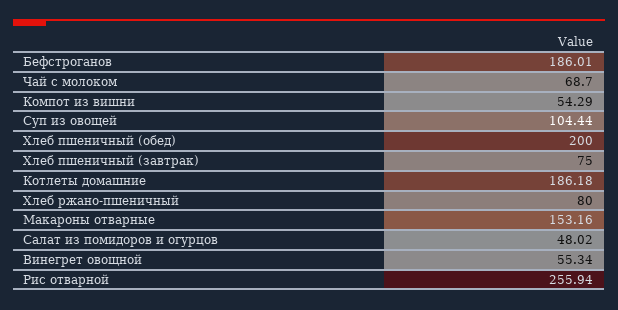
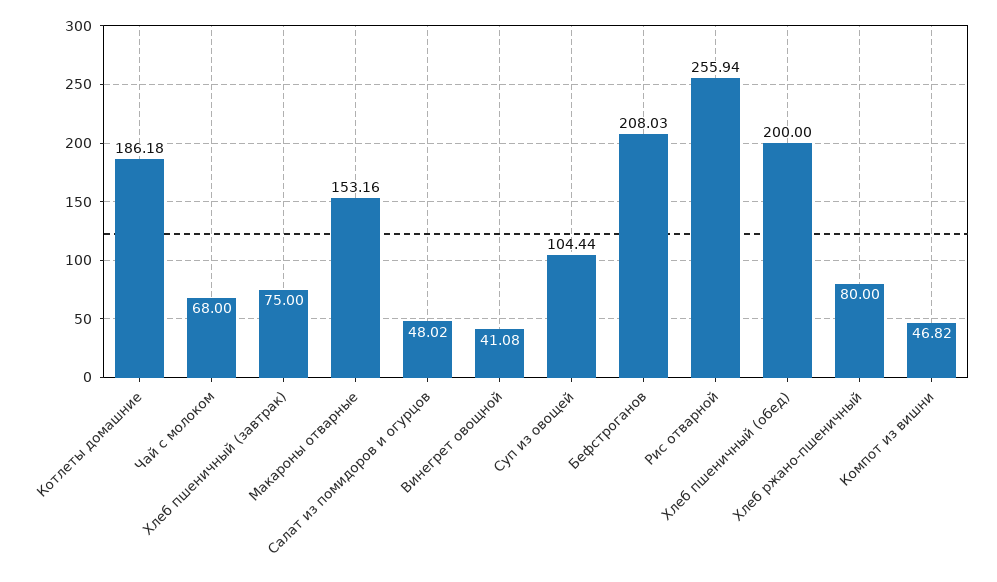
  {
-   "Бефстроганов": 186.01,
+   "Бефстроганов": 208.03,
-   "Чай с молоком": 68.7,
+   "Чай с молоком": 68,
-   "Компот из вишни": 54.29,
+   "Компот из вишни": 46.82,
    "Суп из овощей": 104.44,
    "Хлеб пшеничный (обед)": 200,
    "Хлеб пшеничный (завтрак)": 75,
    "Котлеты домашние": 186.18,
    "Хлеб ржано-пшеничный": 80,
    "Макароны отварные": 153.16,
    "Салат из помидоров и огурцов": 48.02,
-   "Винегрет овощной": 55.34,
+   "Винегрет овощной": 41.08,
    "Рис отварной": 255.94
  }

